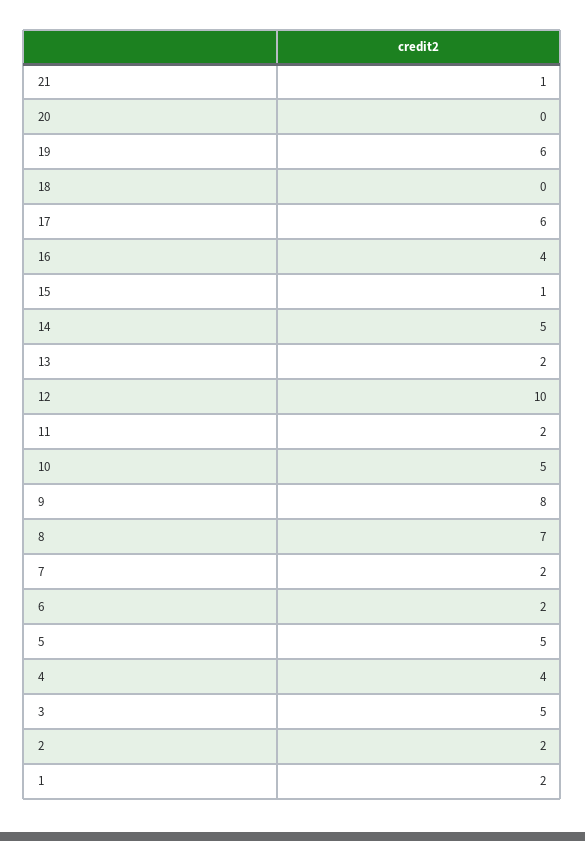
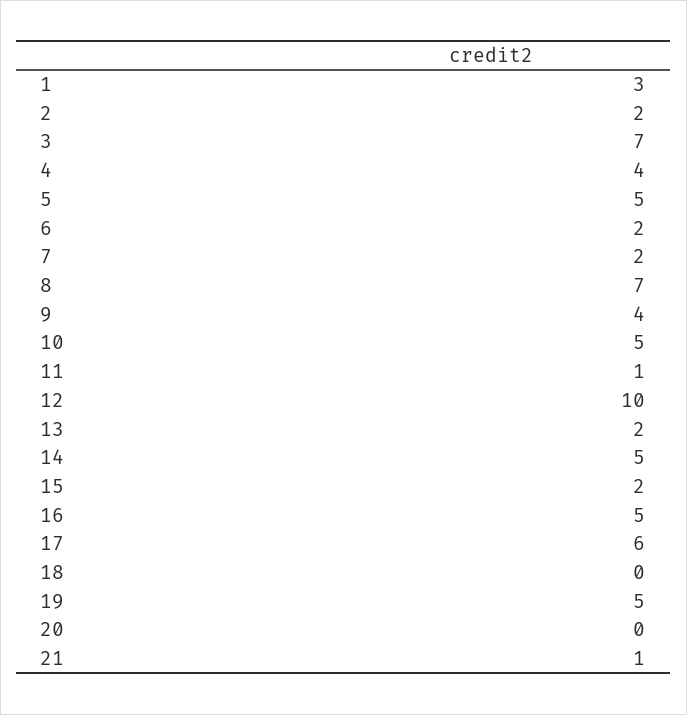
  {
    "21": 1,
    "20": 0,
-   "19": 6,
+   "19": 5,
    "18": 0,
    "17": 6,
-   "16": 4,
+   "16": 5,
-   "15": 1,
+   "15": 2,
    "14": 5,
    "13": 2,
    "12": 10,
-   "11": 2,
+   "11": 1,
    "10": 5,
-   "9": 8,
+   "9": 4,
    "8": 7,
    "7": 2,
    "6": 2,
    "5": 5,
    "4": 4,
-   "3": 5,
+   "3": 7,
    "2": 2,
-   "1": 2
+   "1": 3
  }

